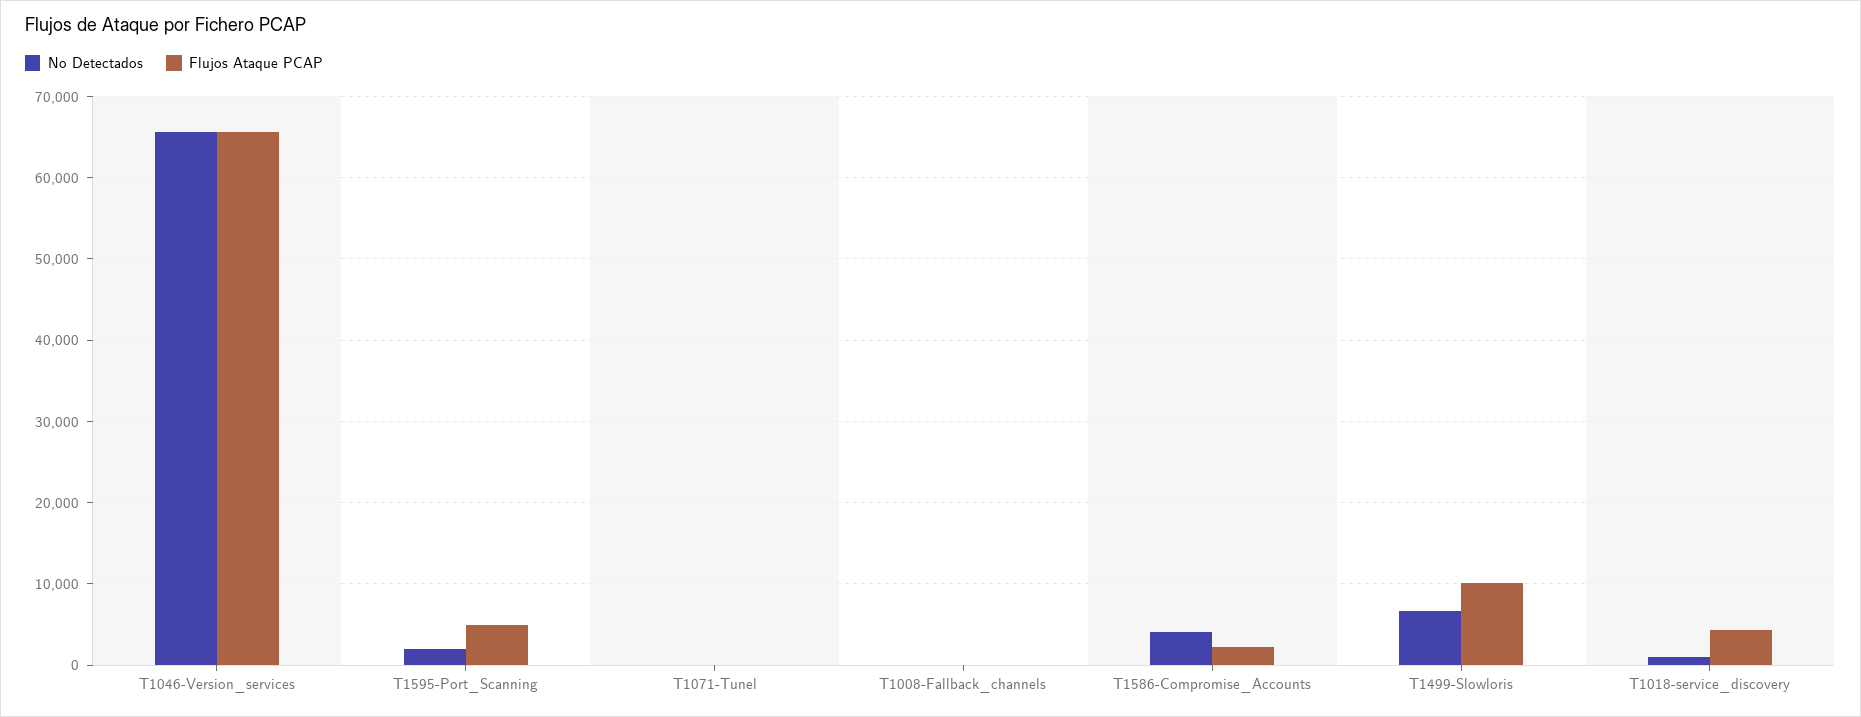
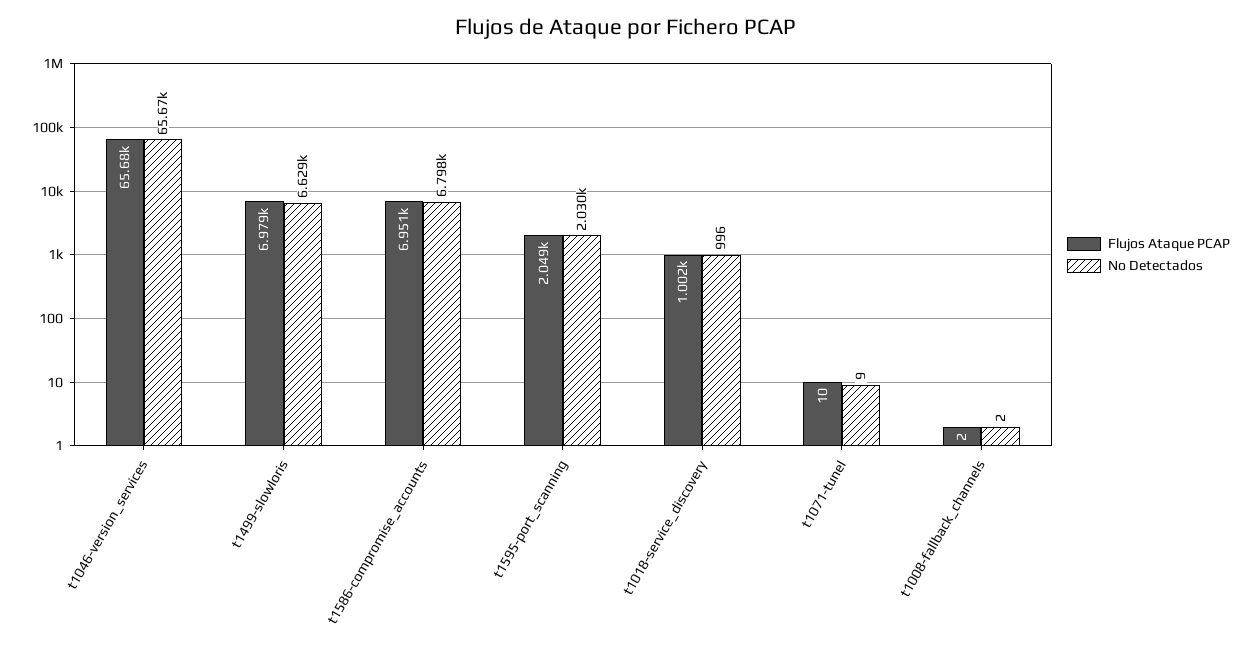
  {
    "No Detectados": {
      "T1046-Version_services": 65670,
      "T1595-Port_Scanning": 2030,
      "T1071-Tunel": 9,
      "T1008-Fallback_channels": 2,
-     "T1586-Compromise_Accounts": 4000,
+     "T1586-Compromise_Accounts": 6798,
      "T1499-Slowloris": 6629,
      "T1018-service_discovery": 996
    },
    "Flujos Ataque PCAP": {
      "T1046-Version_services": 65680,
-     "T1595-Port_Scanning": 5000,
+     "T1595-Port_Scanning": 2049,
      "T1071-Tunel": 10,
      "T1008-Fallback_channels": 2,
-     "T1586-Compromise_Accounts": 2000,
+     "T1586-Compromise_Accounts": 6951,
-     "T1499-Slowloris": 10000,
+     "T1499-Slowloris": 6979,
-     "T1018-service_discovery": 4000
+     "T1018-service_discovery": 1002
    }
  }

